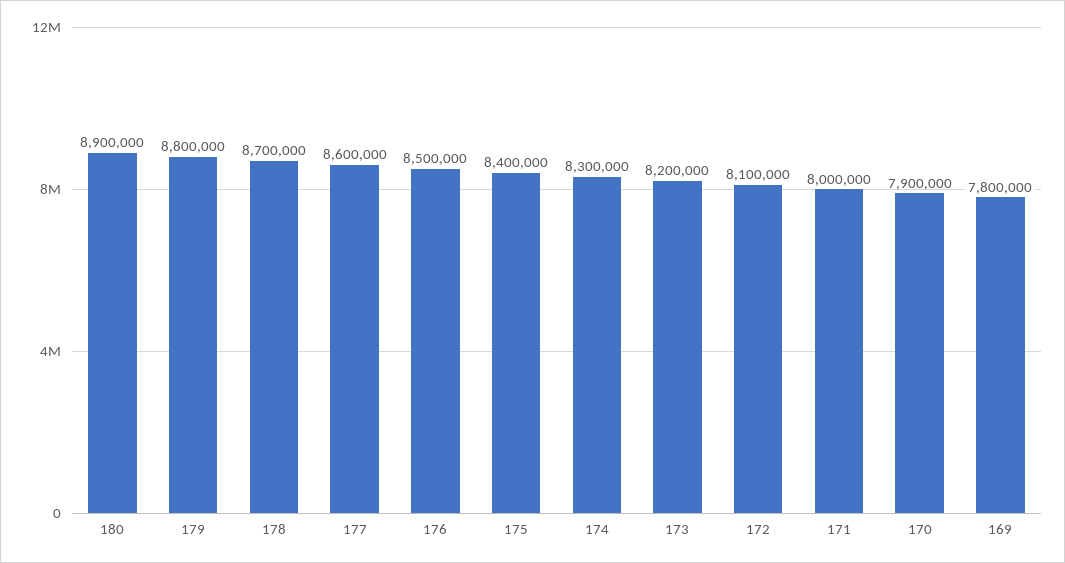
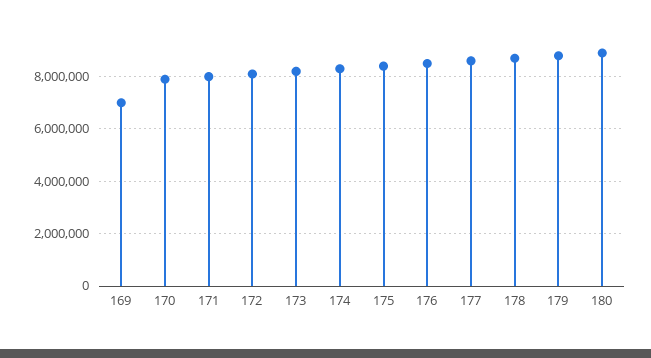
  {
    "180": 8900000,
    "179": 8800000,
    "178": 8700000,
    "177": 8600000,
    "176": 8500000,
    "175": 8400000,
    "174": 8300000,
    "173": 8200000,
    "172": 8100000,
    "171": 8000000,
    "170": 7900000,
-   "169": 7800000
+   "169": 7000000
  }

